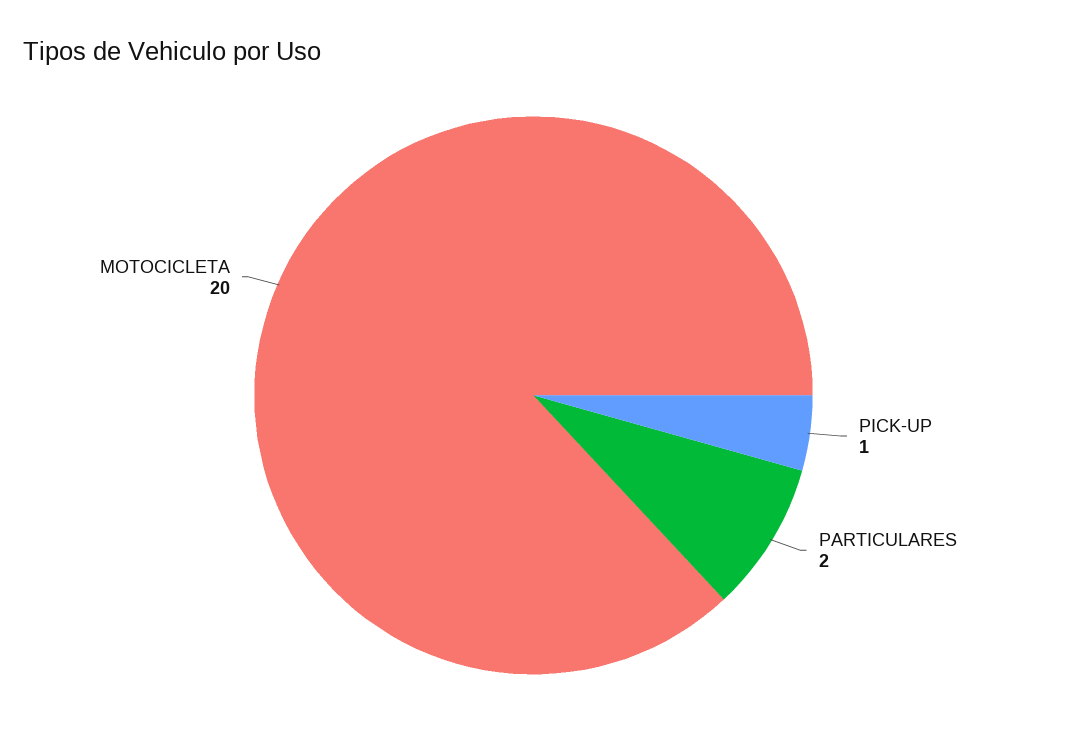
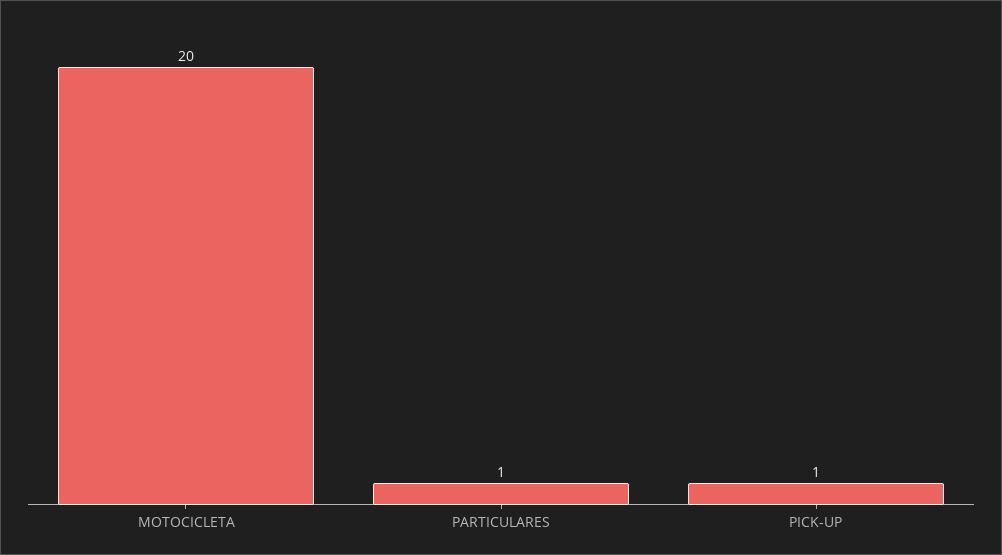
  {
    "PICK-UP": 1,
-   "PARTICULARES": 2,
+   "PARTICULARES": 1,
    "MOTOCICLETA": 20
  }

